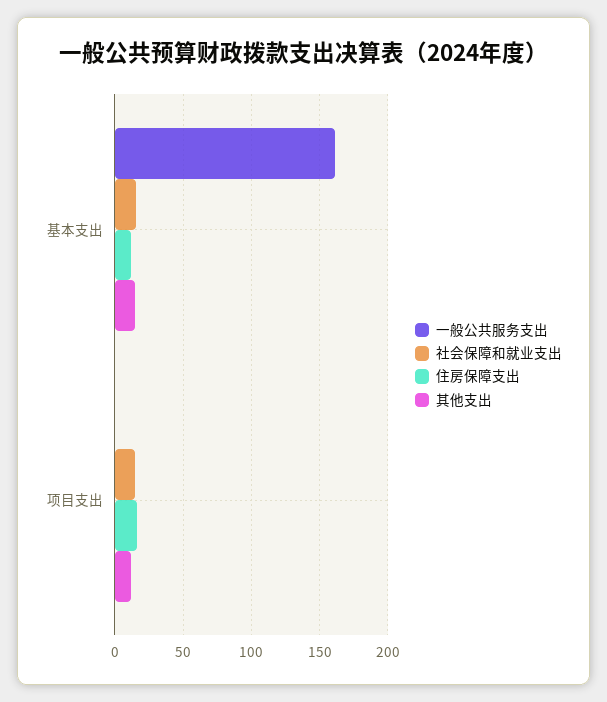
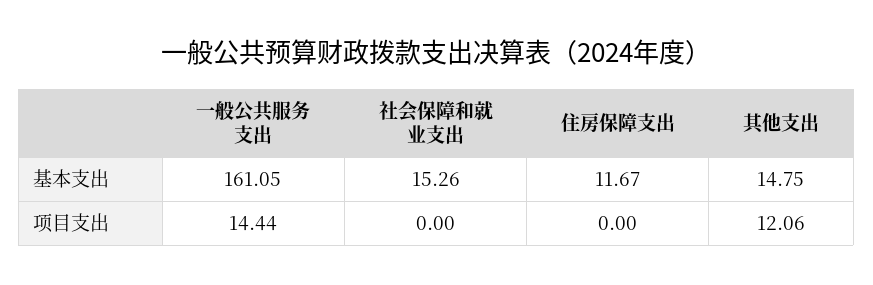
  {
    "一般公共服务支出": {
      "基本支出": 161.05,
-     "项目支出": 0
+     "项目支出": 14.44
    },
    "社会保障和就业支出": {
      "基本支出": 15.26,
-     "项目支出": 15
+     "项目支出": 0
    },
    "住房保障支出": {
      "基本支出": 11.67,
-     "项目支出": 15
+     "项目支出": 0
    },
    "其他支出": {
      "基本支出": 14.75,
      "项目支出": 12.06
    }
  }

